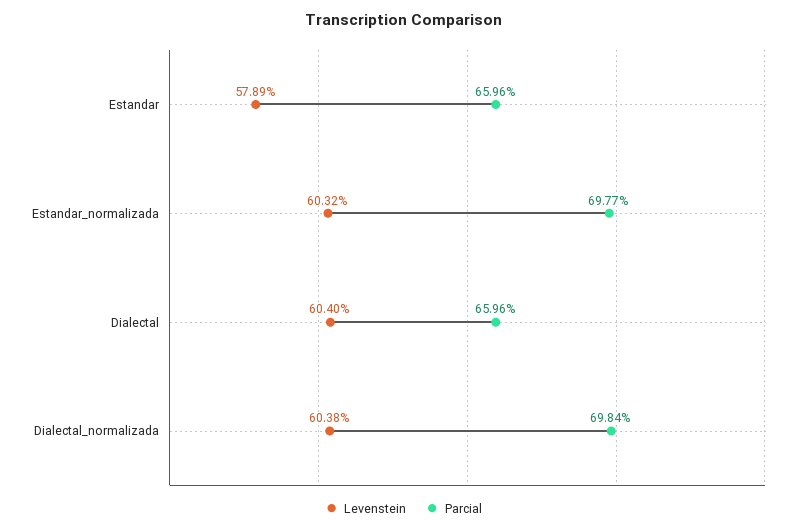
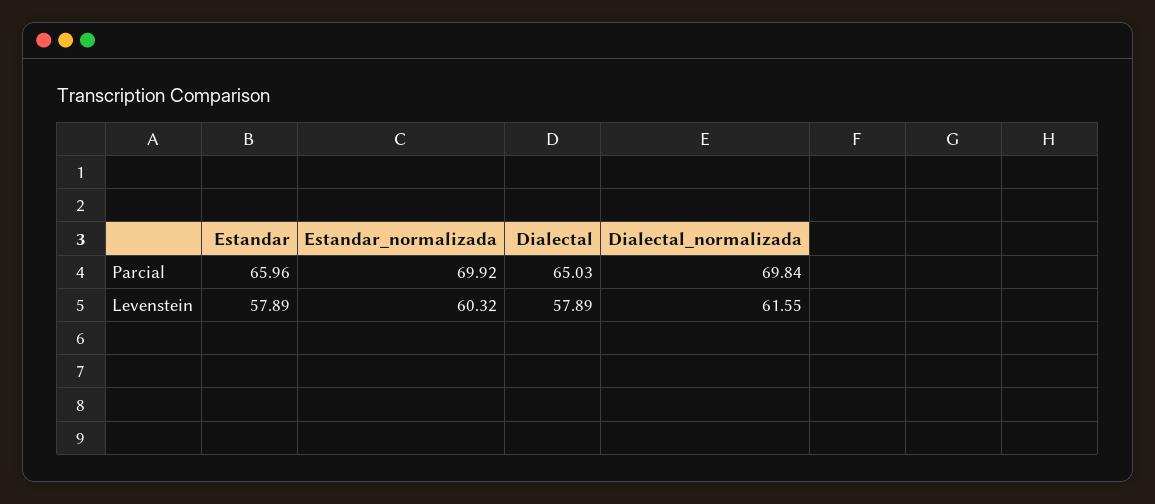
  {
    "Levenstein": {
      "Estandar": 57.89,
      "Estandar_normalizada": 60.32,
-     "Dialectal": 60.4,
+     "Dialectal": 57.89,
-     "Dialectal_normalizada": 60.38
+     "Dialectal_normalizada": 61.55
    },
    "Parcial": {
      "Estandar": 65.96,
-     "Estandar_normalizada": 69.77,
+     "Estandar_normalizada": 69.92,
-     "Dialectal": 65.96,
+     "Dialectal": 65.03,
      "Dialectal_normalizada": 69.84
    }
  }

